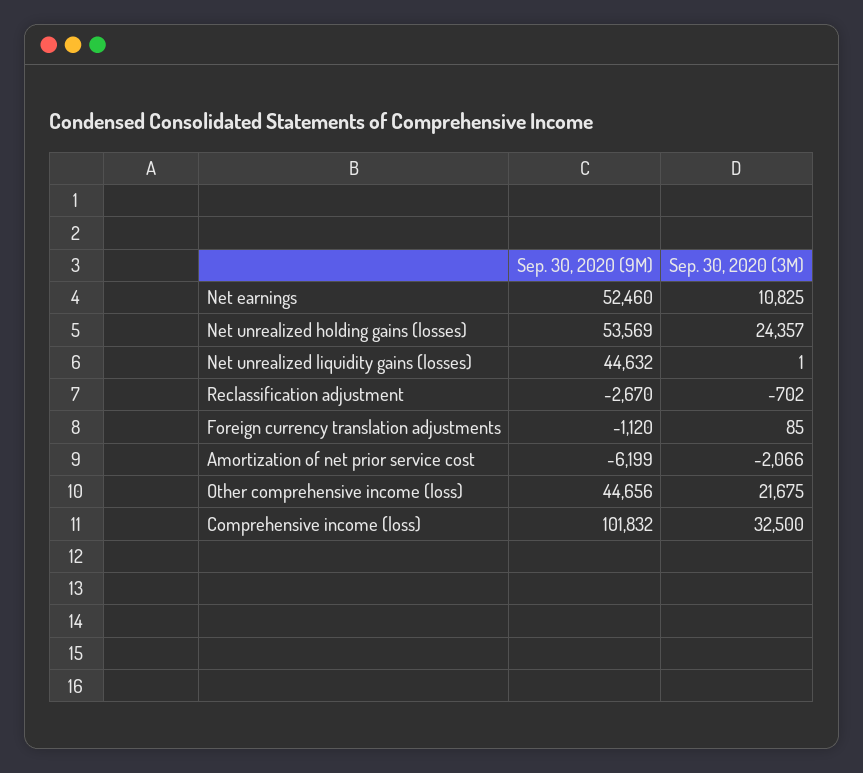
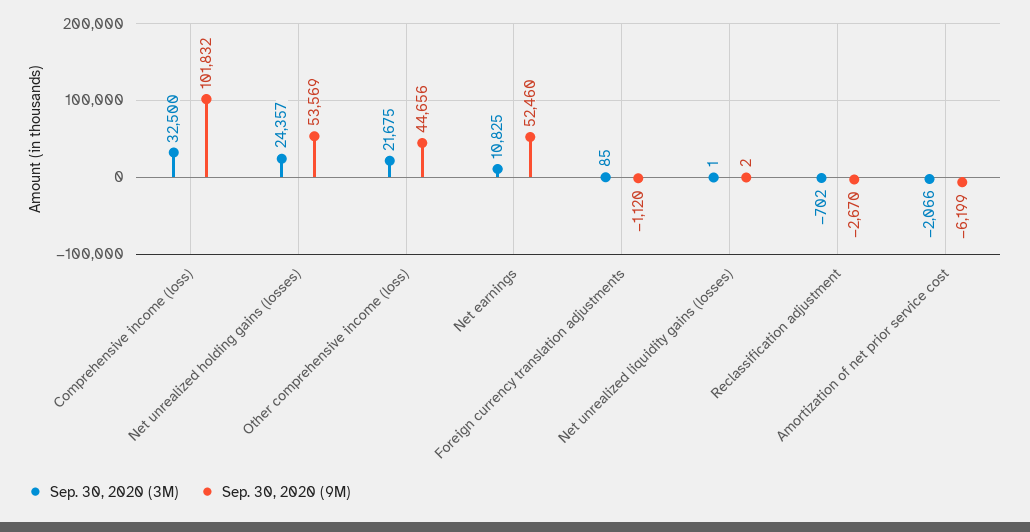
  {
    "Sep. 30, 2020 (9M)": {
      "Net earnings": 52460,
      "Net unrealized holding gains (losses)": 53569,
-     "Net unrealized liquidity gains (losses)": 44632,
+     "Net unrealized liquidity gains (losses)": 2,
      "Reclassification adjustment": -2670,
      "Foreign currency translation adjustments": -1120,
      "Amortization of net prior service cost": -6199,
      "Other comprehensive income (loss)": 44656,
      "Comprehensive income (loss)": 101832
    },
    "Sep. 30, 2020 (3M)": {
      "Net earnings": 10825,
      "Net unrealized holding gains (losses)": 24357,
      "Net unrealized liquidity gains (losses)": 1,
      "Reclassification adjustment": -702,
      "Foreign currency translation adjustments": 85,
      "Amortization of net prior service cost": -2066,
      "Other comprehensive income (loss)": 21675,
      "Comprehensive income (loss)": 32500
    }
  }

